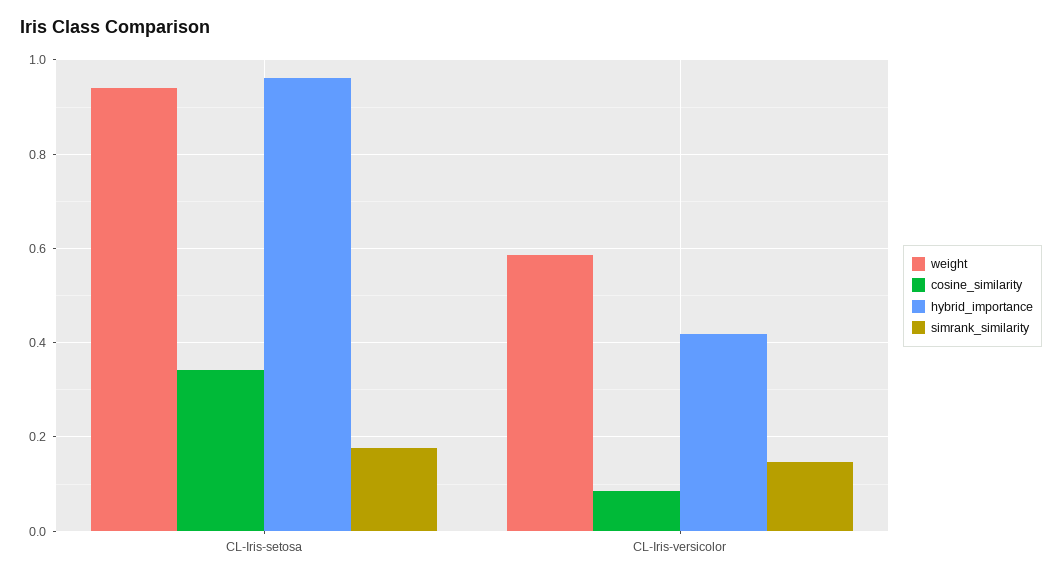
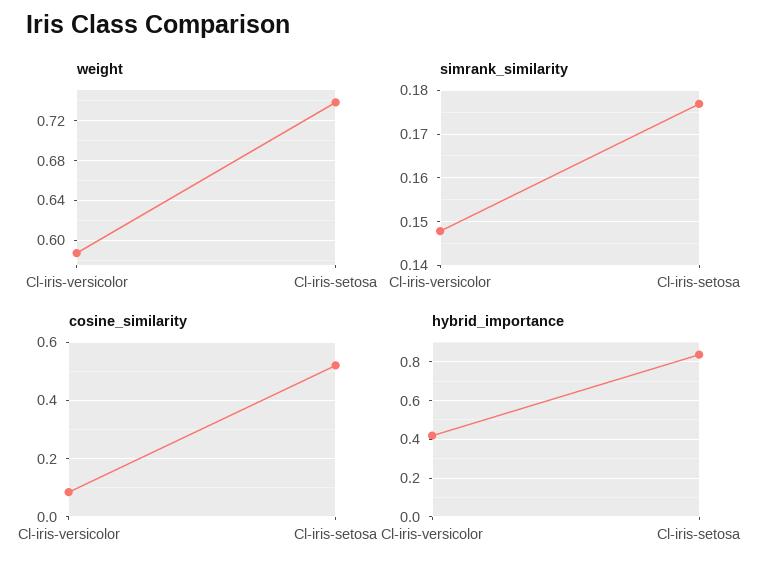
  {
    "weight": {
-     "CL-Iris-setosa": 0.94,
+     "CL-Iris-setosa": 0.74,
      "CL-Iris-versicolor": 0.59
    },
    "cosine_similarity": {
-     "CL-Iris-setosa": 0.34,
+     "CL-Iris-setosa": 0.525,
      "CL-Iris-versicolor": 0.08
    },
    "hybrid_importance": {
-     "CL-Iris-setosa": 0.96,
+     "CL-Iris-setosa": 0.85,
      "CL-Iris-versicolor": 0.42
    },
    "simrank_similarity": {
      "CL-Iris-setosa": 0.176,
      "CL-Iris-versicolor": 0.148
    }
  }

